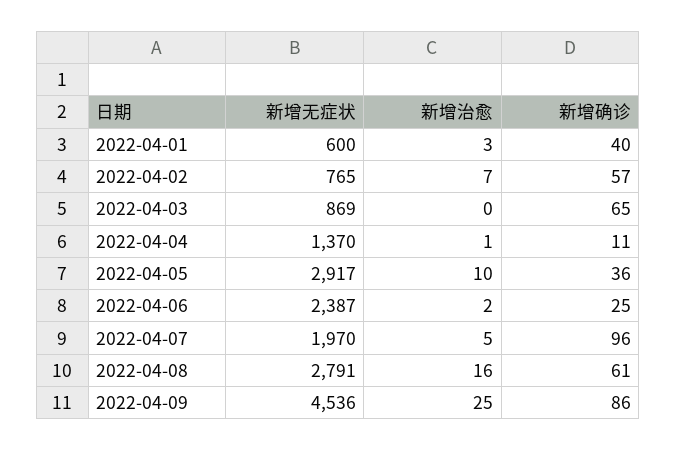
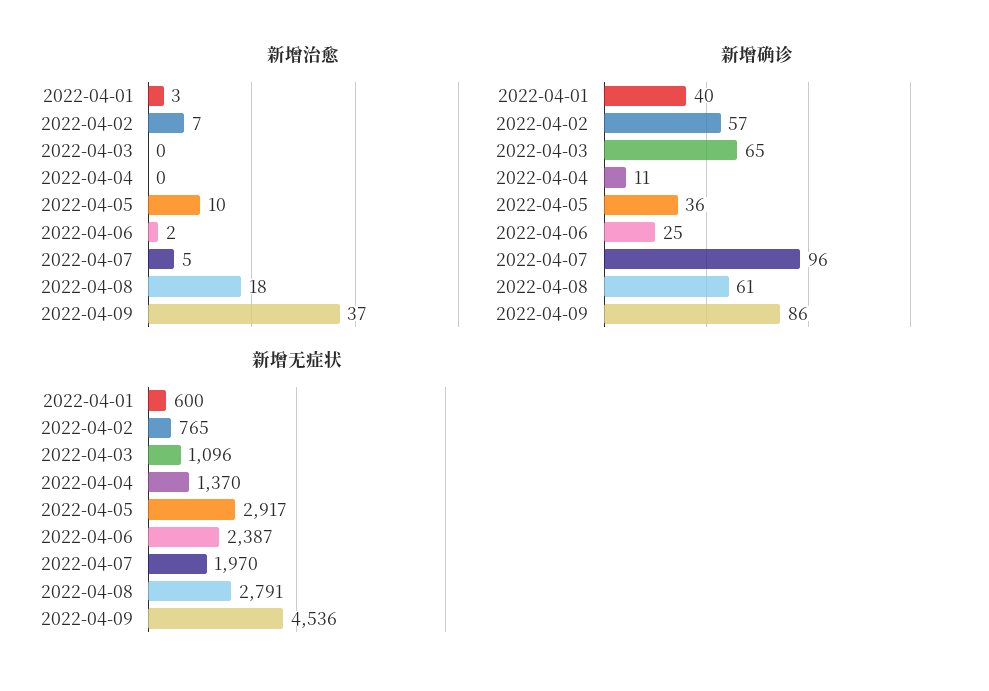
  {
    "新增无症状": {
      "2022-04-01": 600,
      "2022-04-02": 765,
-     "2022-04-03": 869,
+     "2022-04-03": 1096,
      "2022-04-04": 1370,
      "2022-04-05": 2917,
      "2022-04-06": 2387,
      "2022-04-07": 1970,
      "2022-04-08": 2791,
      "2022-04-09": 4536
    },
    "新增治愈": {
      "2022-04-01": 3,
      "2022-04-02": 7,
      "2022-04-03": 0,
-     "2022-04-04": 1,
+     "2022-04-04": 0,
      "2022-04-05": 10,
      "2022-04-06": 2,
      "2022-04-07": 5,
-     "2022-04-08": 16,
+     "2022-04-08": 18,
-     "2022-04-09": 25
+     "2022-04-09": 37
    },
    "新增确诊": {
      "2022-04-01": 40,
      "2022-04-02": 57,
      "2022-04-03": 65,
      "2022-04-04": 11,
      "2022-04-05": 36,
      "2022-04-06": 25,
      "2022-04-07": 96,
      "2022-04-08": 61,
      "2022-04-09": 86
    }
  }

